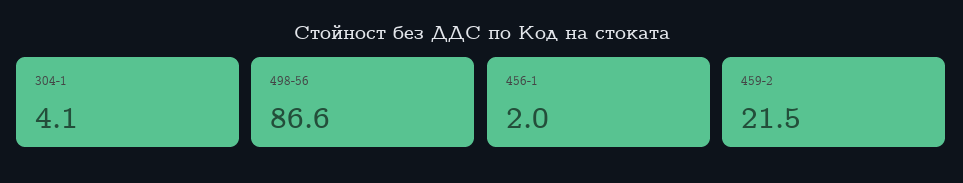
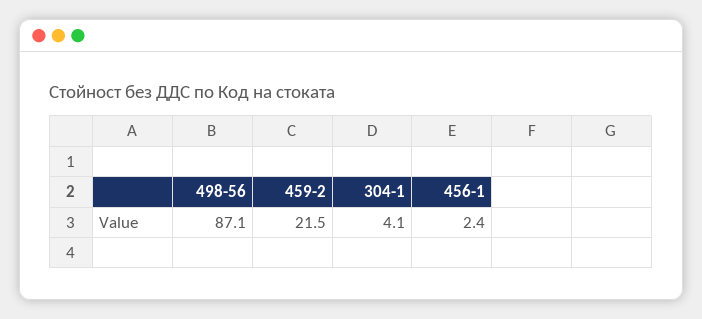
  {
    "304-1": 4.1,
-   "498-56": 86.6,
+   "498-56": 87.1,
-   "456-1": 2,
+   "456-1": 2.4,
    "459-2": 21.5
  }

